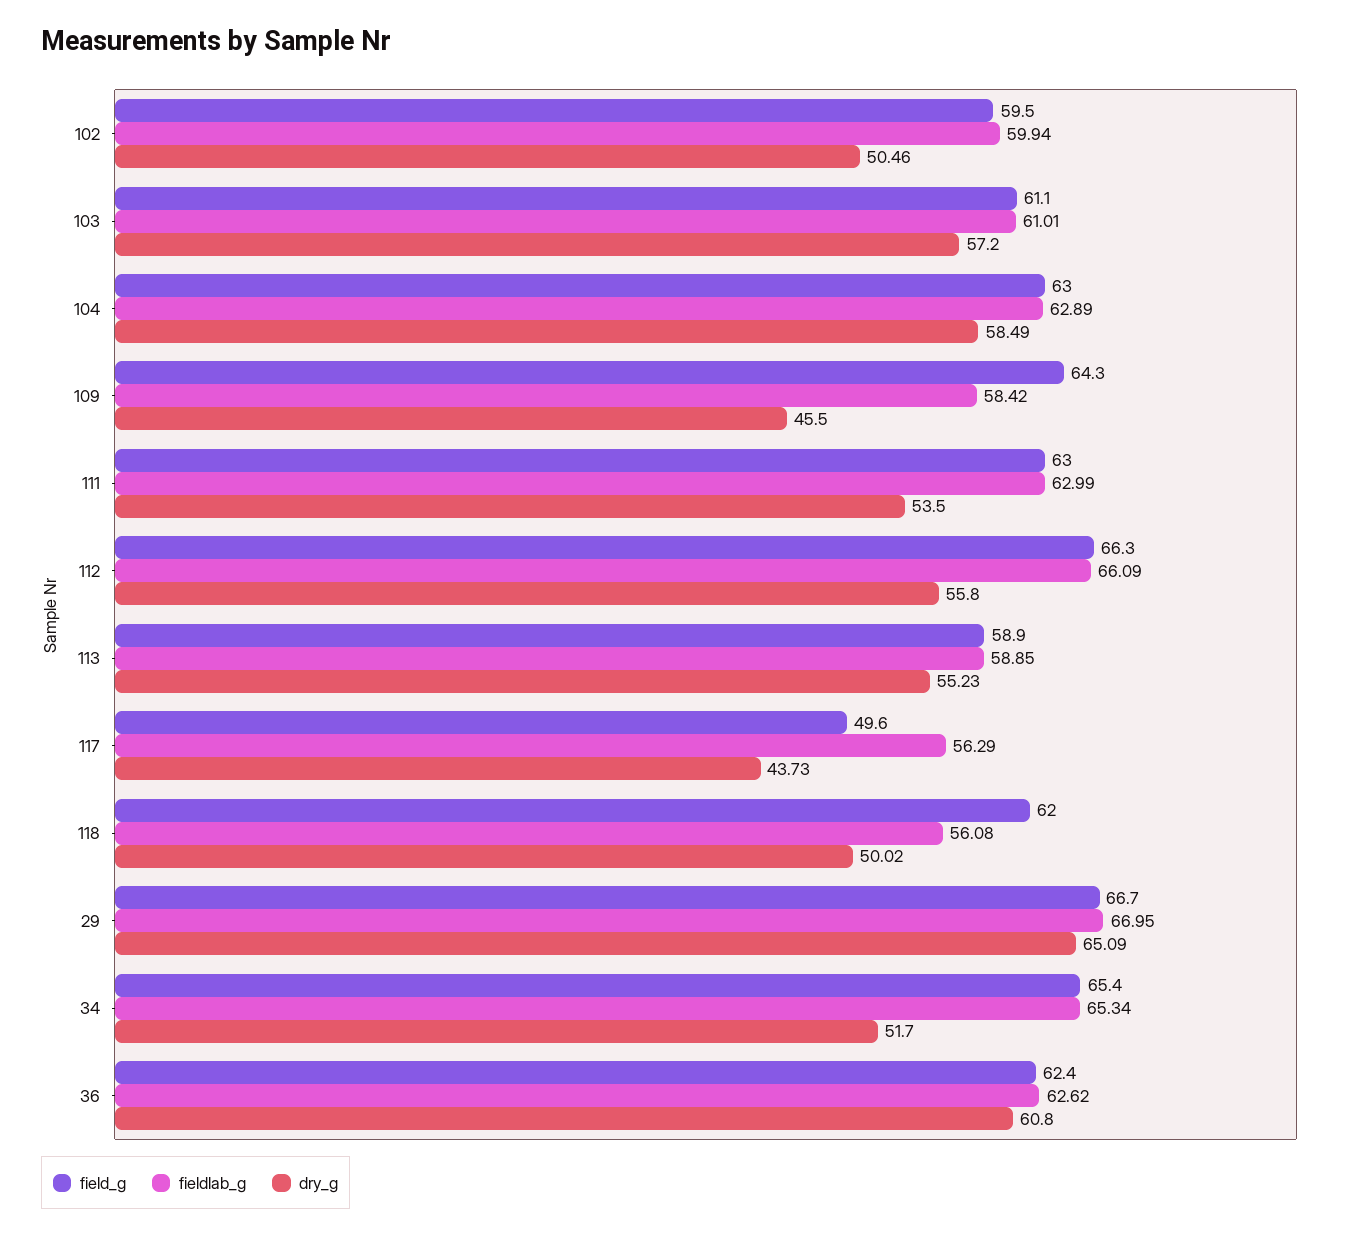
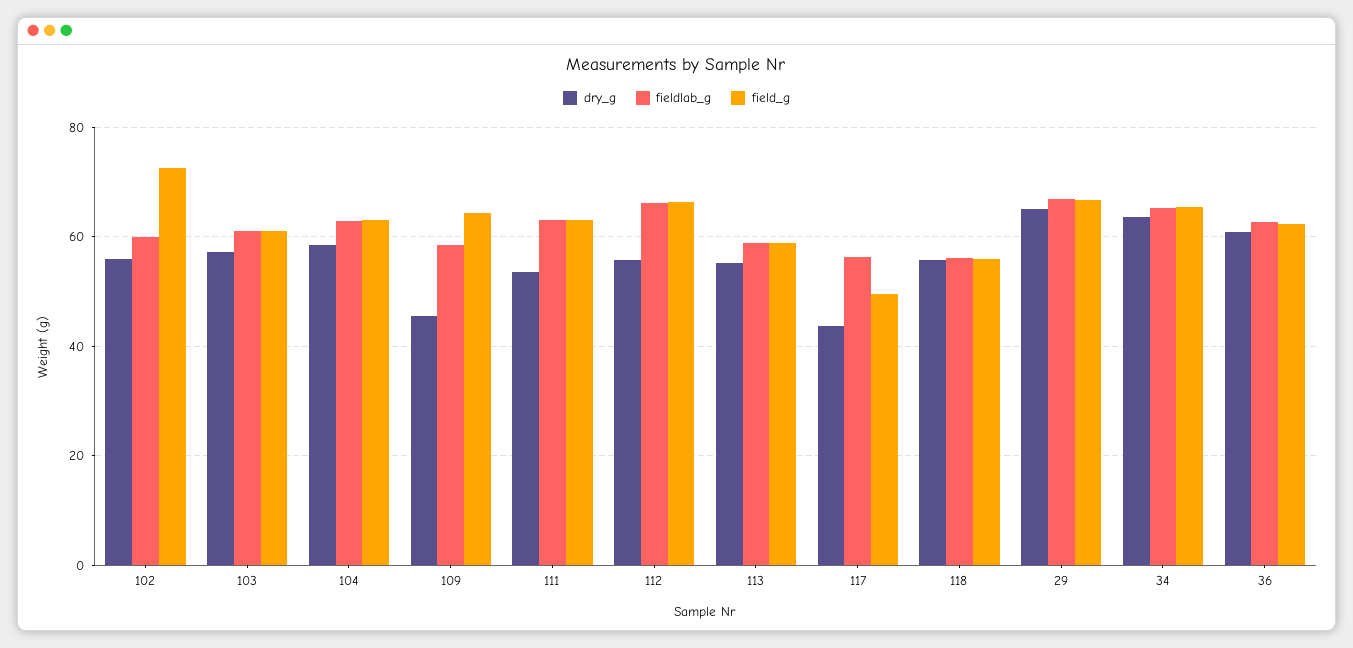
  {
    "field_g": {
-     "102": 59.5,
+     "102": 72,
      "103": 61.1,
      "104": 63,
      "109": 64.3,
      "111": 63,
      "112": 66.3,
      "113": 58.9,
      "117": 49.6,
-     "118": 62,
+     "118": 56,
      "29": 66.7,
      "34": 65.4,
      "36": 62.4
    },
    "fieldlab_g": {
      "102": 59.94,
      "103": 61.01,
      "104": 62.89,
      "109": 58.42,
      "111": 62.99,
      "112": 66.09,
      "113": 58.85,
      "117": 56.29,
      "118": 56.08,
      "29": 66.95,
      "34": 65.34,
      "36": 62.62
    },
    "dry_g": {
-     "102": 50.46,
+     "102": 56,
      "103": 57.2,
      "104": 58.49,
      "109": 45.5,
      "111": 53.5,
      "112": 55.8,
      "113": 55.23,
      "117": 43.73,
-     "118": 50.02,
+     "118": 56,
      "29": 65.09,
-     "34": 51.7,
+     "34": 64,
      "36": 60.8
    }
  }

